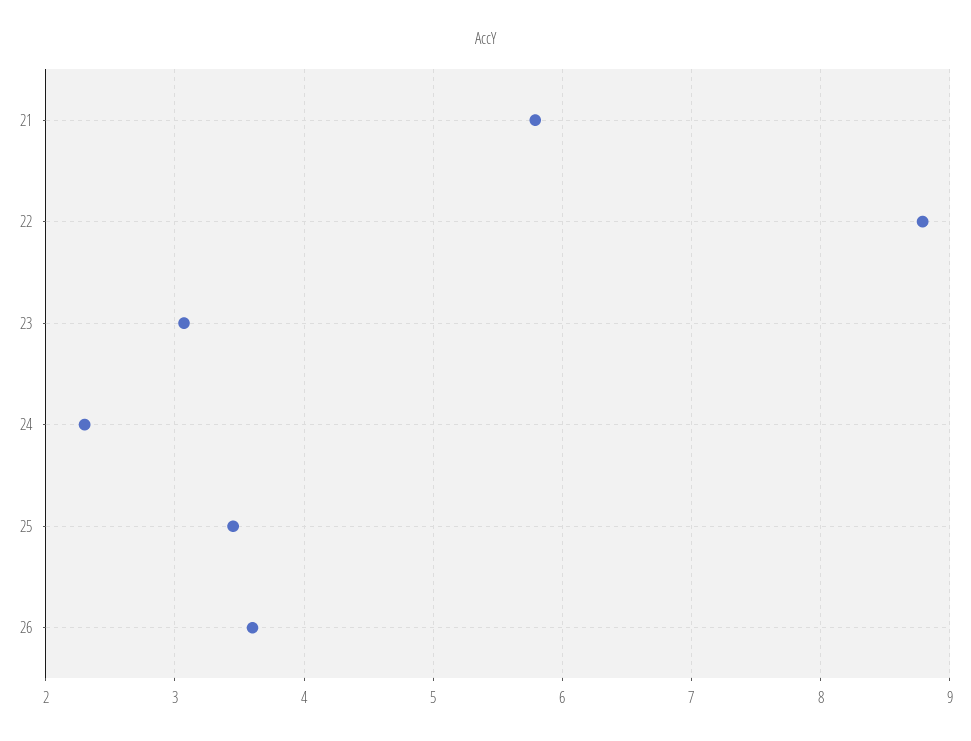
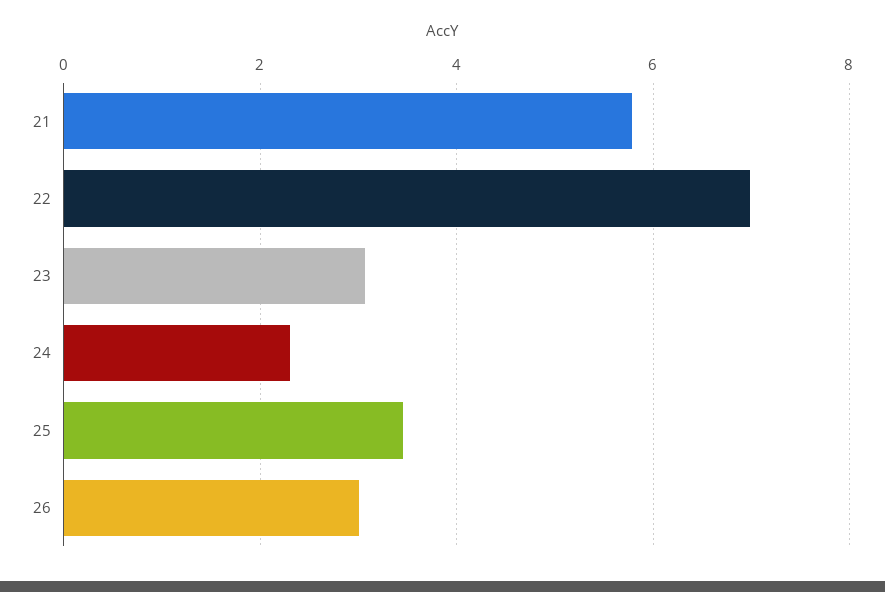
  {
    "21": 5.8,
-   "22": 8.8,
+   "22": 7,
    "23": 3.1,
    "24": 2.3,
    "25": 3.5,
-   "26": 3.6
+   "26": 3
  }

